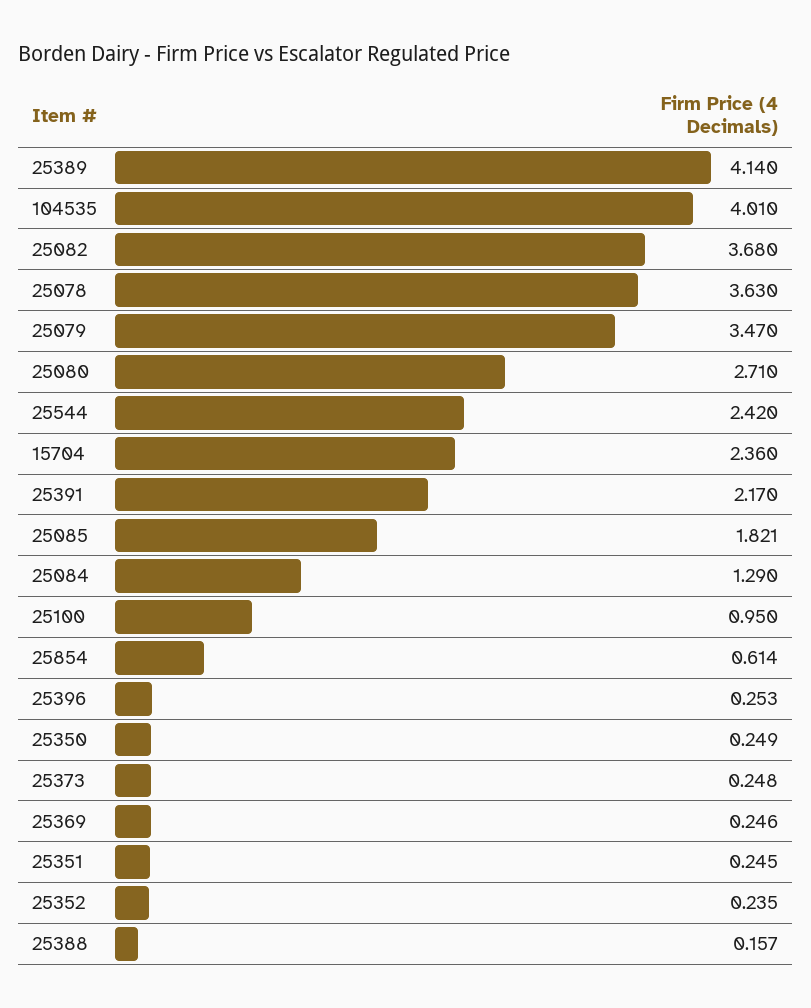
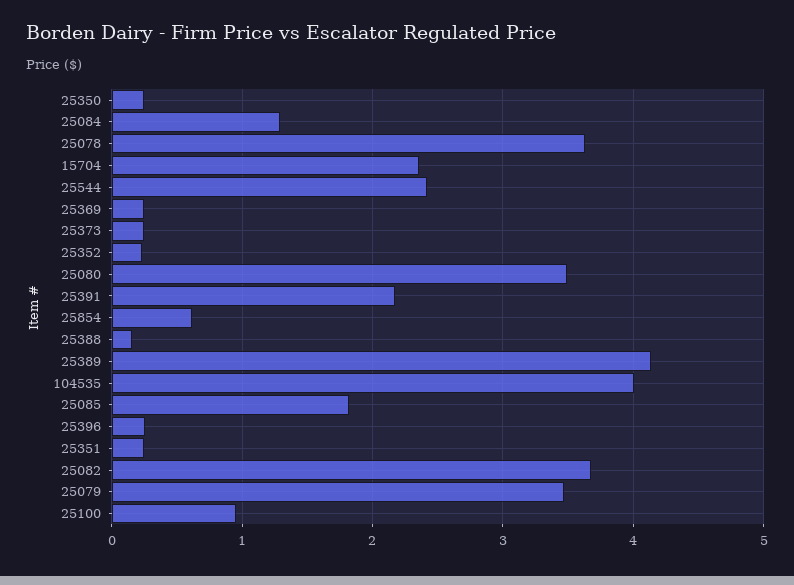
  {
    "25389": 4.14,
    "104535": 4.01,
    "25082": 3.68,
    "25078": 3.63,
    "25079": 3.47,
-   "25080": 2.71,
+   "25080": 3.5,
    "25544": 2.42,
    "15704": 2.36,
    "25391": 2.17,
    "25085": 1.821,
    "25084": 1.29,
    "25100": 0.95,
    "25854": 0.614,
    "25396": 0.253,
    "25350": 0.249,
    "25373": 0.248,
    "25369": 0.246,
    "25351": 0.245,
    "25352": 0.235,
    "25388": 0.157
  }

